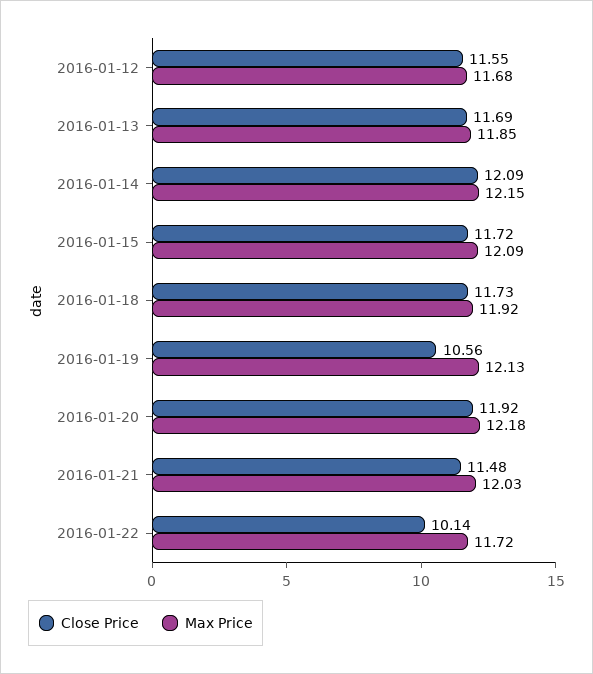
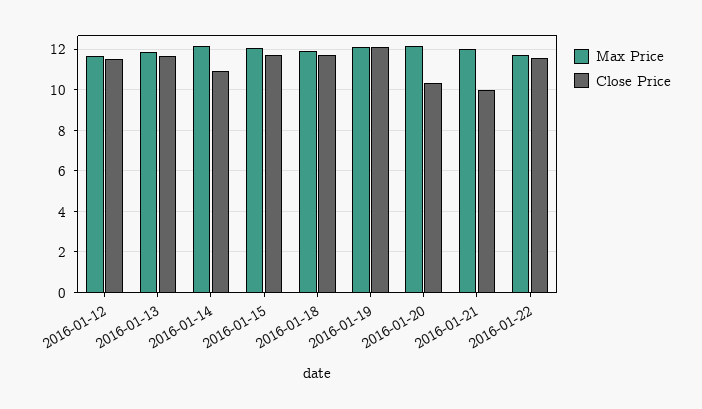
  {
    "Close Price": {
      "2016-01-12": 11.55,
      "2016-01-13": 11.69,
-     "2016-01-14": 12.09,
+     "2016-01-14": 11,
      "2016-01-15": 11.72,
      "2016-01-18": 11.73,
-     "2016-01-19": 10.56,
+     "2016-01-19": 12,
-     "2016-01-20": 11.92,
+     "2016-01-20": 10.5,
-     "2016-01-21": 11.48,
+     "2016-01-21": 10,
-     "2016-01-22": 10.14
+     "2016-01-22": 11.5
    },
    "Max Price": {
      "2016-01-12": 11.68,
      "2016-01-13": 11.85,
      "2016-01-14": 12.15,
      "2016-01-15": 12.09,
      "2016-01-18": 11.92,
      "2016-01-19": 12.13,
      "2016-01-20": 12.18,
      "2016-01-21": 12.03,
      "2016-01-22": 11.72
    }
  }

